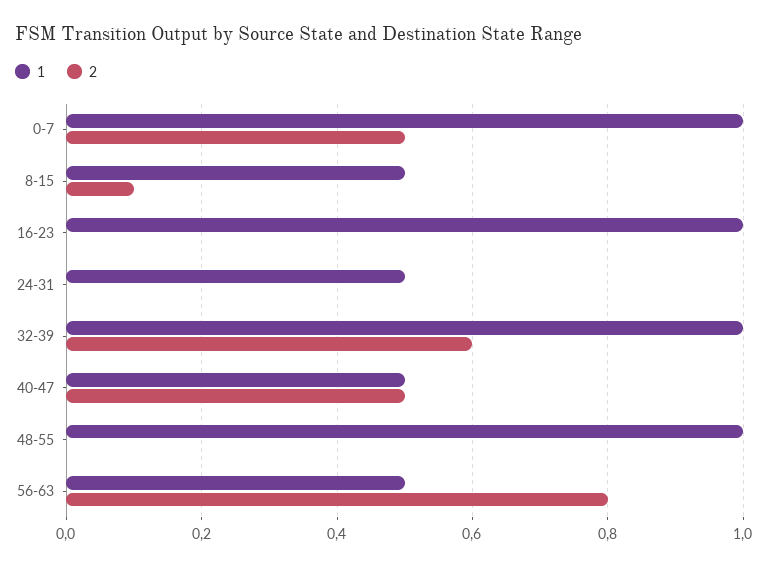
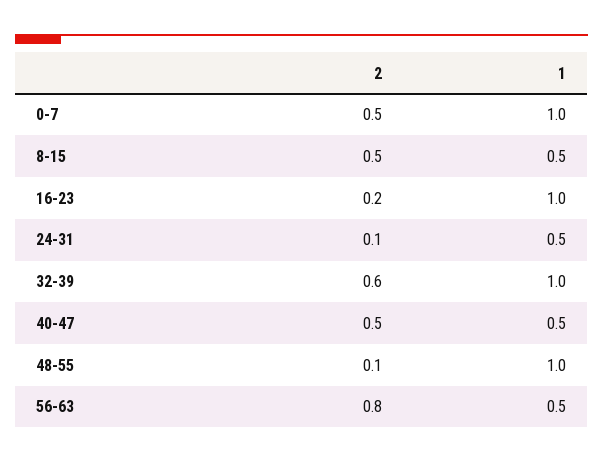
  {
    "1": {
      "0-7": 1,
      "8-15": 0.5,
      "16-23": 1,
      "24-31": 0.5,
      "32-39": 1,
      "40-47": 0.5,
      "48-55": 1,
      "56-63": 0.5
    },
    "2": {
      "0-7": 0.5,
-     "8-15": 0.1,
+     "8-15": 0.5,
-     "16-23": 0,
+     "16-23": 0.2,
-     "24-31": 0,
+     "24-31": 0.1,
      "32-39": 0.6,
      "40-47": 0.5,
-     "48-55": 0,
+     "48-55": 0.1,
      "56-63": 0.8
    }
  }

